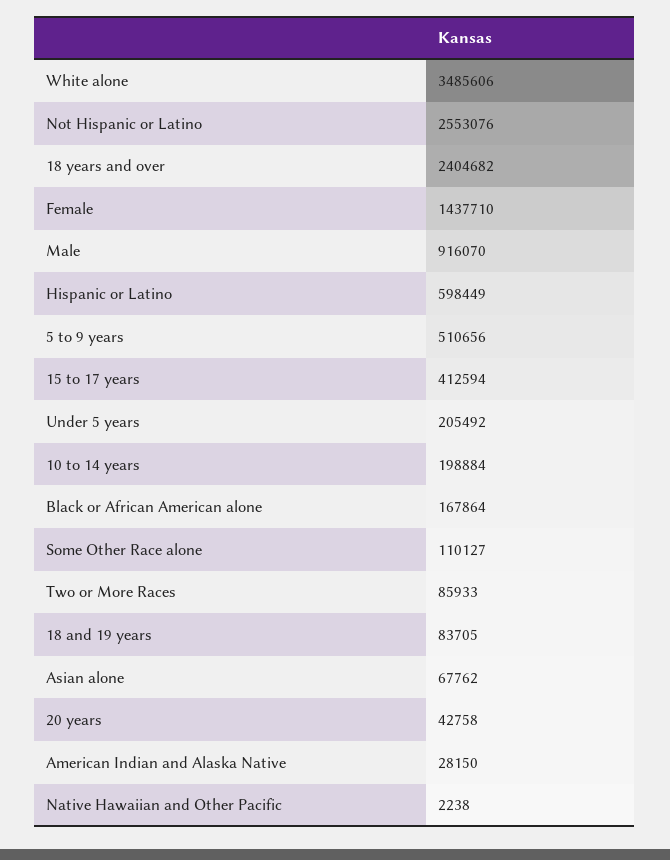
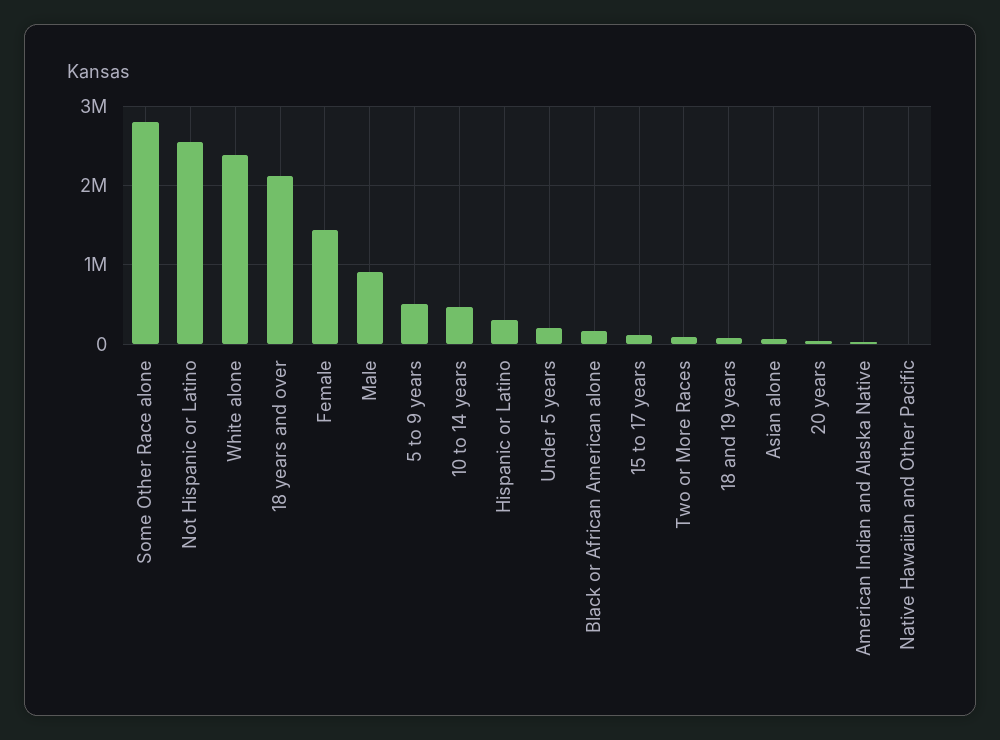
  {
-   "White alone": 3485606,
+   "White alone": 2400000,
    "Not Hispanic or Latino": 2553076,
-   "18 years and over": 2404682,
+   "18 years and over": 2100000,
    "Female": 1437710,
    "Male": 916070,
-   "Hispanic or Latino": 598449,
+   "Hispanic or Latino": 300000,
    "5 to 9 years": 510656,
-   "15 to 17 years": 412594,
+   "15 to 17 years": 100000,
    "Under 5 years": 205492,
-   "10 to 14 years": 198884,
+   "10 to 14 years": 500000,
    "Black or African American alone": 167864,
-   "Some Other Race alone": 110127,
+   "Some Other Race alone": 2800000,
    "Two or More Races": 85933,
    "18 and 19 years": 83705,
    "Asian alone": 67762,
    "20 years": 42758,
    "American Indian and Alaska Native": 28150,
    "Native Hawaiian and Other Pacific": 2238
  }

